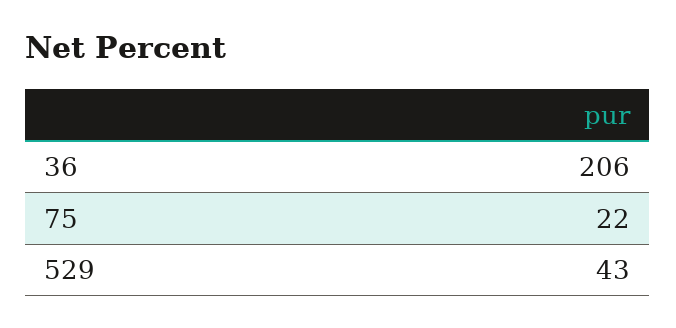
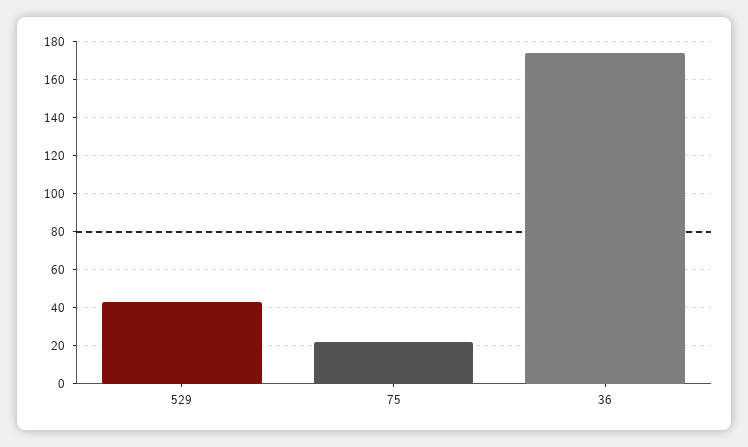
  {
-   "36": 206,
+   "36": 175,
    "75": 22,
    "529": 43
  }

